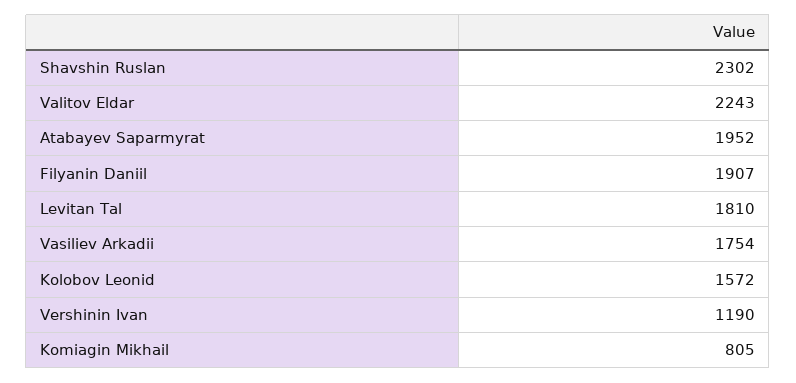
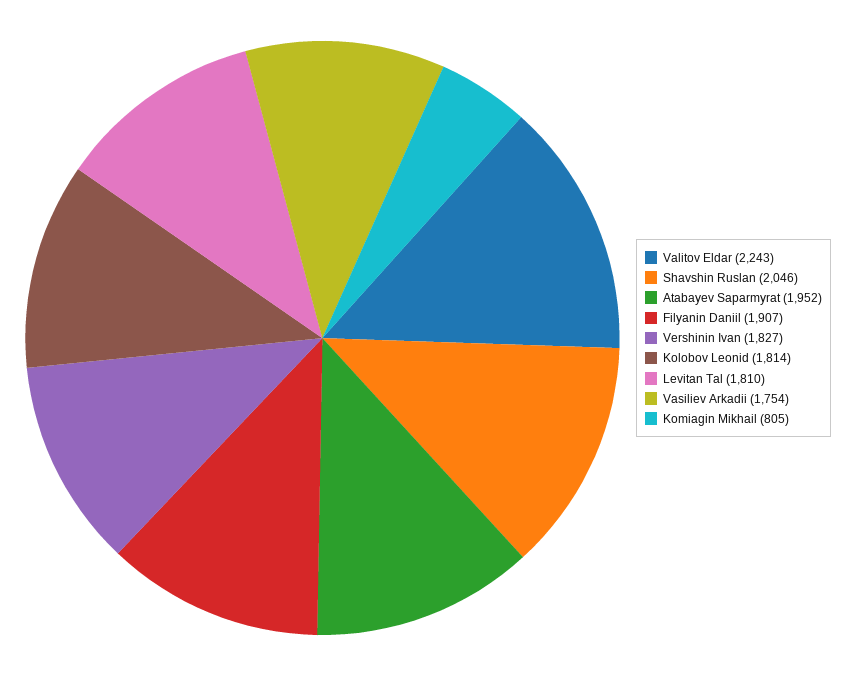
  {
-   "Shavshin Ruslan": 2302,
+   "Shavshin Ruslan": 2046,
    "Valitov Eldar": 2243,
    "Atabayev Saparmyrat": 1952,
    "Filyanin Daniil": 1907,
    "Levitan Tal": 1810,
    "Vasiliev Arkadii": 1754,
-   "Kolobov Leonid": 1572,
+   "Kolobov Leonid": 1814,
-   "Vershinin Ivan": 1190,
+   "Vershinin Ivan": 1827,
    "Komiagin Mikhail": 805
  }

